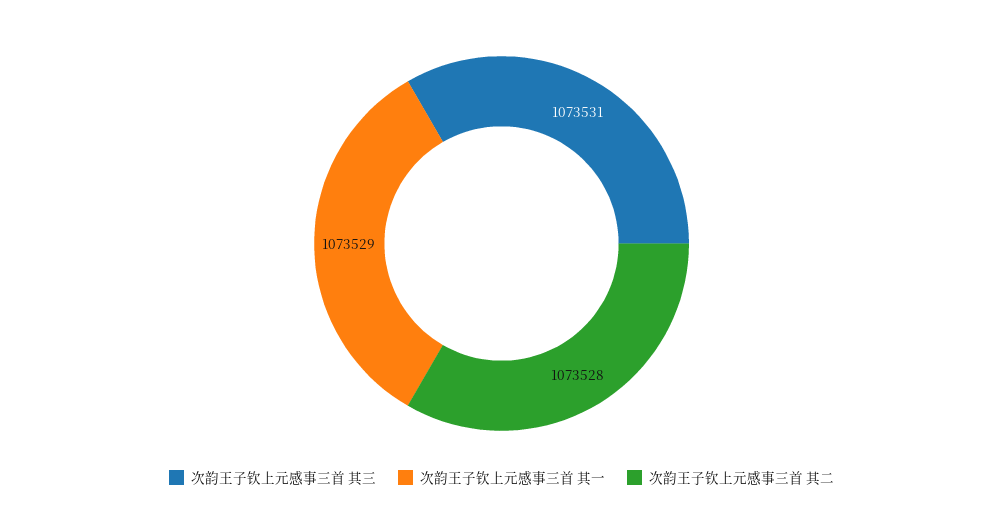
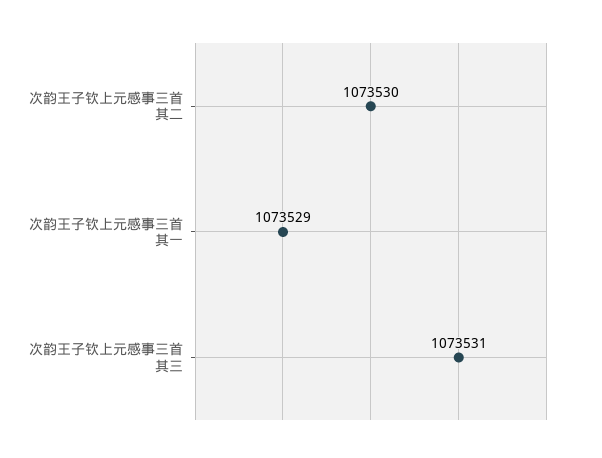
  {
    "次韵王子钦上元感事三首 其三": 1073531,
    "次韵王子钦上元感事三首 其一": 1073529,
-   "次韵王子钦上元感事三首 其二": 1073528
+   "次韵王子钦上元感事三首 其二": 1073530
  }

